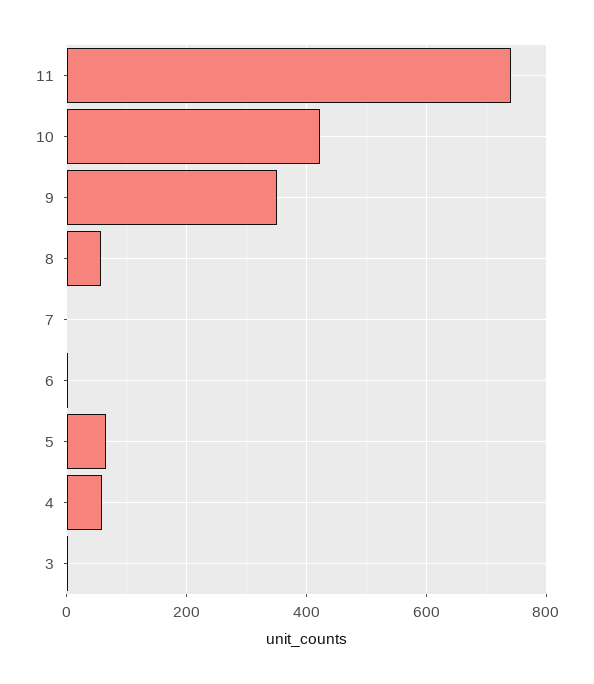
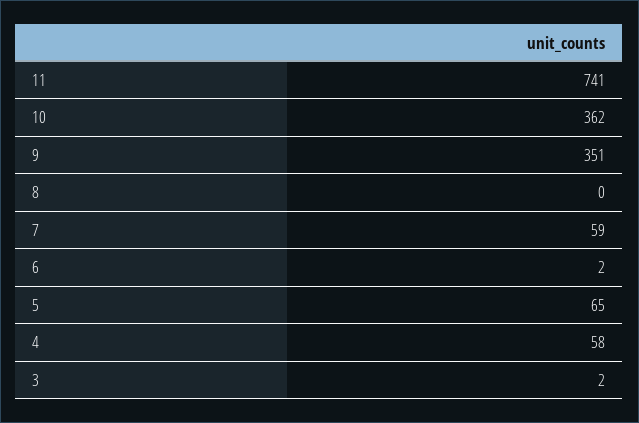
  {
    "11": 741,
-   "10": 420,
+   "10": 362,
    "9": 351,
-   "8": 60,
+   "8": 0,
-   "7": 0,
+   "7": 59,
    "6": 2,
    "5": 65,
    "4": 58,
    "3": 2
  }

